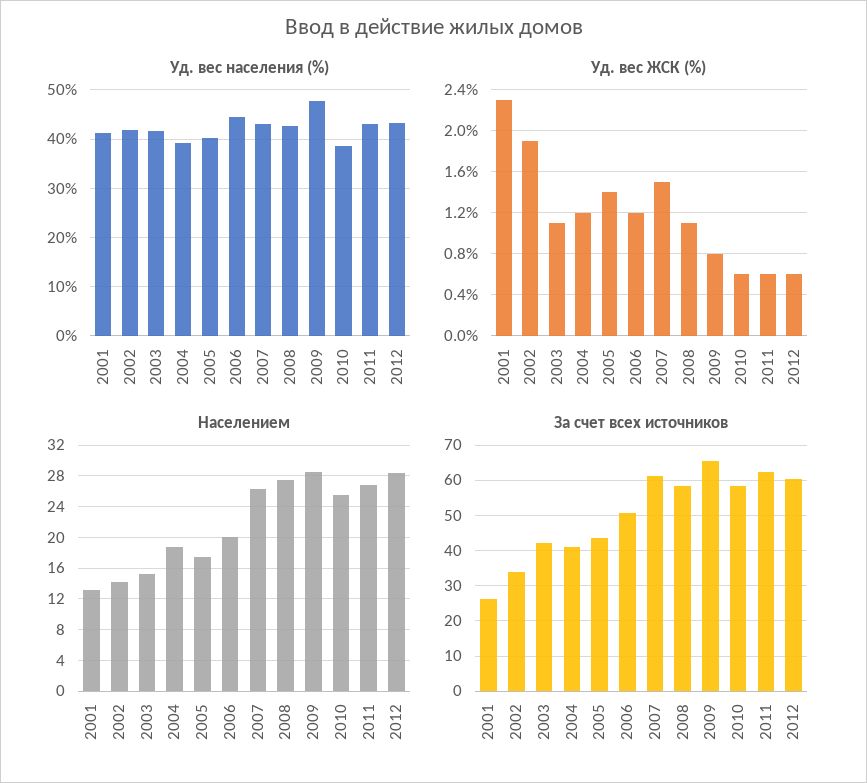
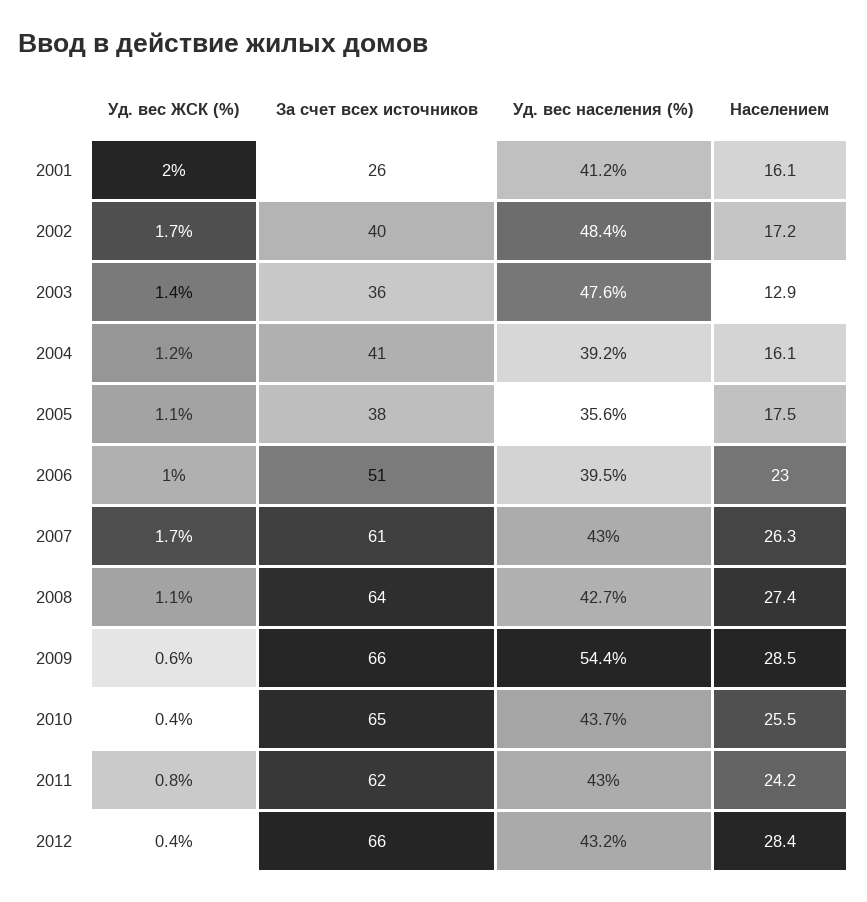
  {
    "Уд. вес населения (%)": {
      "2001": 41.2,
-     "2002": 42,
+     "2002": 48.4,
-     "2003": 42,
+     "2003": 47.6,
      "2004": 39.2,
-     "2005": 40,
+     "2005": 35.6,
-     "2006": 44,
+     "2006": 39.5,
      "2007": 43,
      "2008": 42.7,
-     "2009": 48,
+     "2009": 54.4,
-     "2010": 38,
+     "2010": 43.7,
      "2011": 43,
      "2012": 43.2
    },
    "Уд. вес ЖСК (%)": {
-     "2001": 2.3,
+     "2001": 2,
-     "2002": 1.9,
+     "2002": 1.7,
-     "2003": 1.1,
+     "2003": 1.4,
      "2004": 1.2,
-     "2005": 1.4,
+     "2005": 1.1,
-     "2006": 1.2,
+     "2006": 1,
-     "2007": 1.5,
+     "2007": 1.7,
      "2008": 1.1,
-     "2009": 0.8,
+     "2009": 0.6,
-     "2010": 0.6,
+     "2010": 0.4,
-     "2011": 0.6,
+     "2011": 0.8,
-     "2012": 0.6
+     "2012": 0.4
    },
    "Населением": {
-     "2001": 13,
+     "2001": 16.1,
-     "2002": 14,
+     "2002": 17.2,
-     "2003": 15,
+     "2003": 12.9,
-     "2004": 19,
+     "2004": 16.1,
      "2005": 17.5,
-     "2006": 20,
+     "2006": 23,
      "2007": 26.3,
      "2008": 27.4,
      "2009": 28.5,
      "2010": 25.5,
-     "2011": 27,
+     "2011": 24.2,
      "2012": 28.4
    },
    "За счет всех источников": {
      "2001": 26,
-     "2002": 34,
+     "2002": 40,
-     "2003": 42,
+     "2003": 36,
      "2004": 41,
-     "2005": 44,
+     "2005": 38,
      "2006": 51,
      "2007": 61,
-     "2008": 58,
+     "2008": 64,
      "2009": 66,
-     "2010": 58,
+     "2010": 65,
      "2011": 62,
-     "2012": 60
+     "2012": 66
    }
  }

